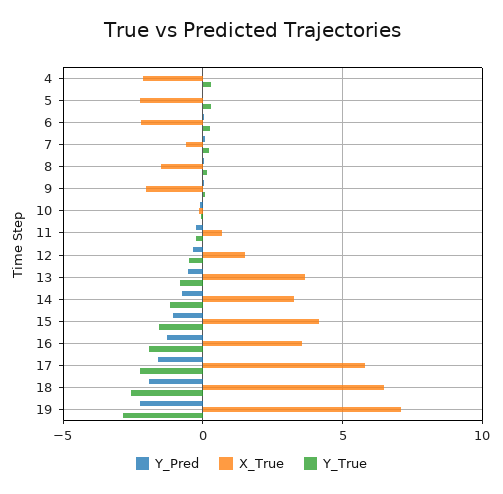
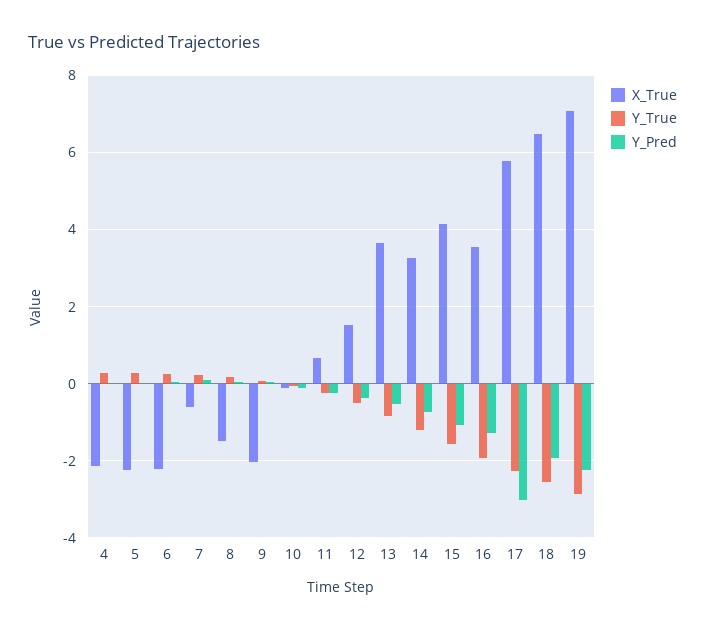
  {
    "Y_Pred": {
      "4": 0,
      "5": 0,
      "6": 0,
      "7": 0,
      "8": 0,
      "9": 0,
      "10": -0.2,
      "11": -0.2,
      "12": -0.4,
      "13": -0.6,
      "14": -0.8,
      "15": -1,
      "16": -1.2,
-     "17": -1.5,
+     "17": -3,
      "18": -2,
      "19": -2.2
    },
    "X_True": {
      "4": -2.2,
      "5": -2.2,
      "6": -2.2,
      "7": -0.6,
      "8": -1.4,
      "9": -2,
      "10": -0.2,
      "11": 0.6,
      "12": 1.6,
      "13": 3.6,
      "14": 3.2,
      "15": 4.2,
      "16": 3.6,
      "17": 5.8,
      "18": 6.4,
      "19": 7
    },
    "Y_True": {
      "4": 0.2,
      "5": 0.2,
      "6": 0.2,
      "7": 0.2,
      "8": 0.2,
      "9": 0,
      "10": 0,
      "11": -0.2,
      "12": -0.6,
      "13": -0.8,
      "14": -1.2,
      "15": -1.6,
      "16": -2,
      "17": -2.2,
      "18": -2.6,
      "19": -2.8
    }
  }

